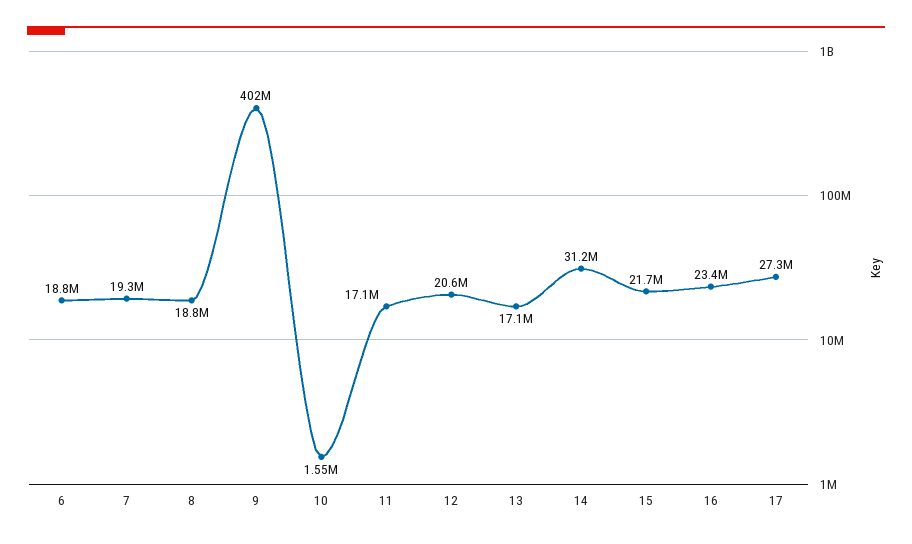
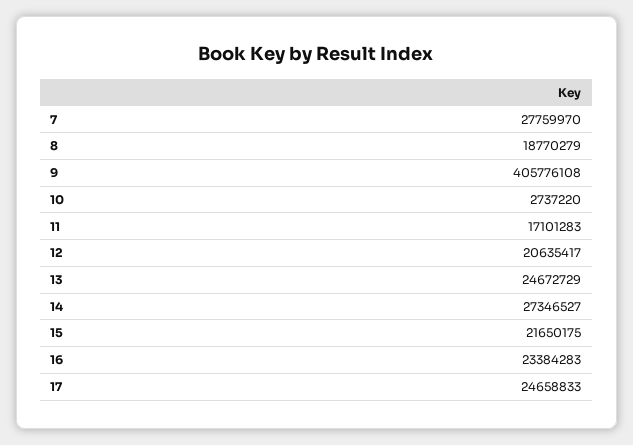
  {
-   "6": 18800000,
-   "7": 19300000,
+   "7": 27759970,
    "8": 18770279,
-   "9": 402000000,
+   "9": 405776108,
-   "10": 1550000,
+   "10": 2737220,
    "11": 17101283,
    "12": 20635417,
-   "13": 17100000,
+   "13": 24672729,
-   "14": 31200000,
+   "14": 27346527,
    "15": 21650175,
    "16": 23384283,
-   "17": 27300000
+   "17": 24658833
  }

